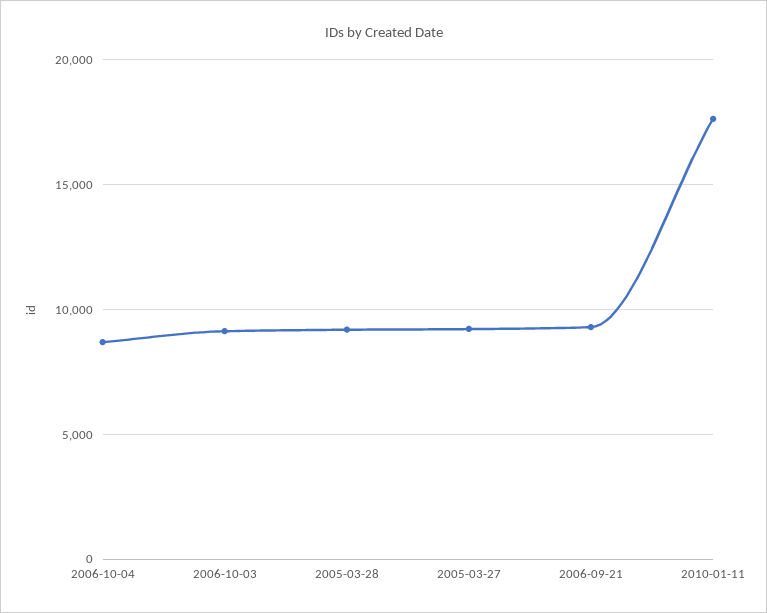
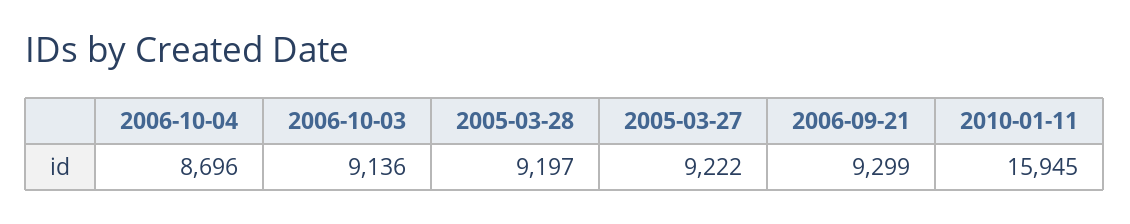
  {
    "2006-10-04": 8696,
    "2006-10-03": 9136,
    "2005-03-28": 9197,
    "2005-03-27": 9222,
    "2006-09-21": 9299,
-   "2010-01-11": 17500
+   "2010-01-11": 15945
  }

